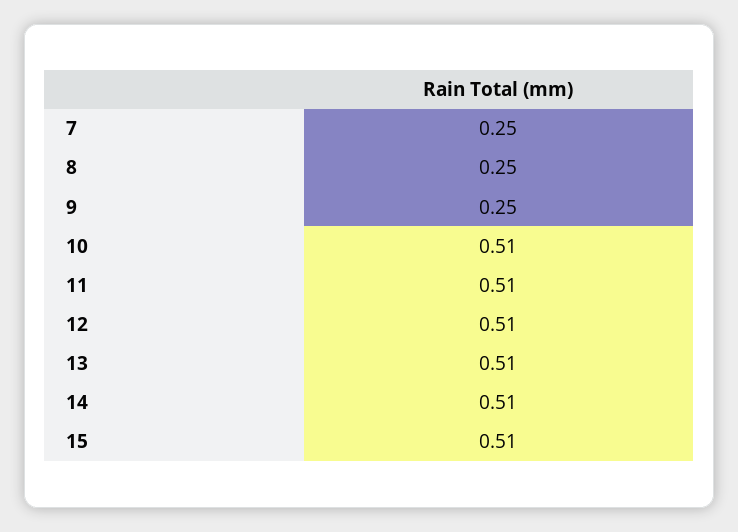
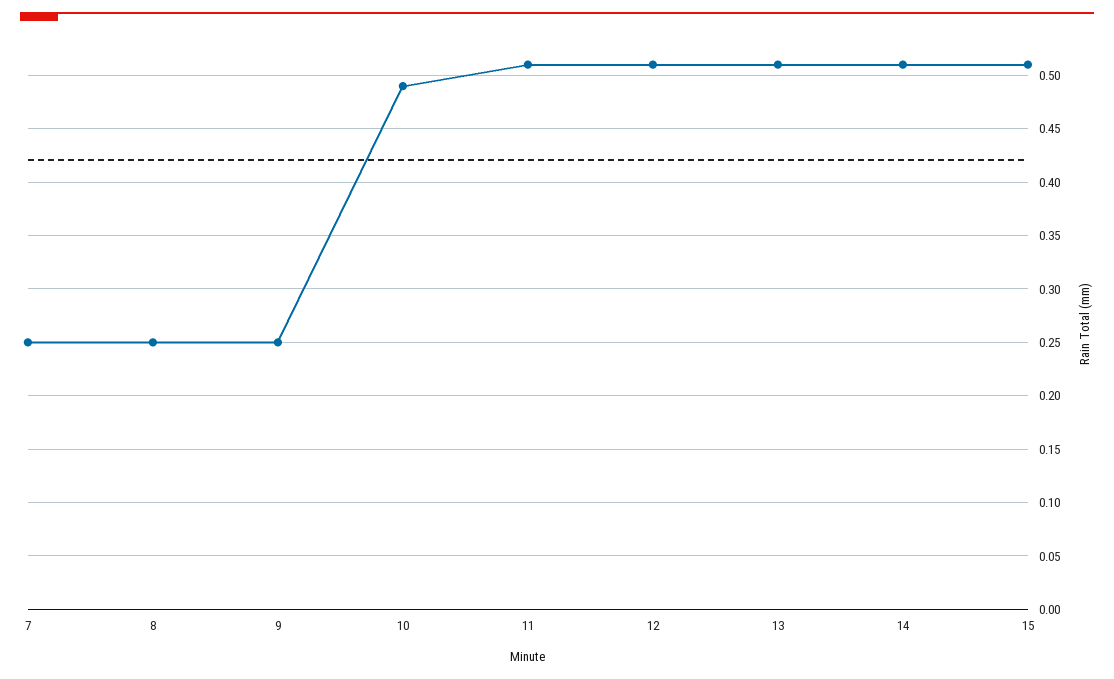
  {
    "7": 0.25,
    "8": 0.25,
    "9": 0.25,
-   "10": 0.51,
+   "10": 0.49,
    "11": 0.51,
    "12": 0.51,
    "13": 0.51,
    "14": 0.51,
    "15": 0.51
  }

